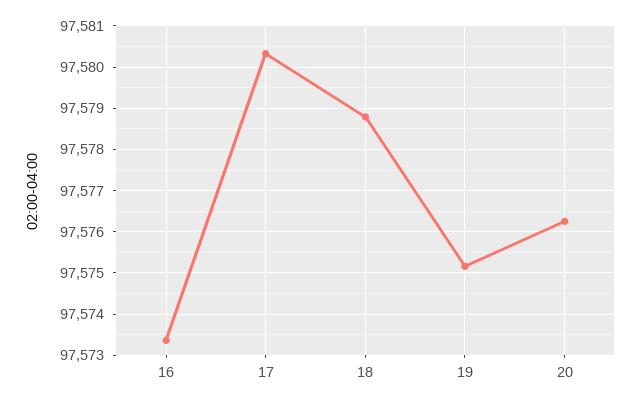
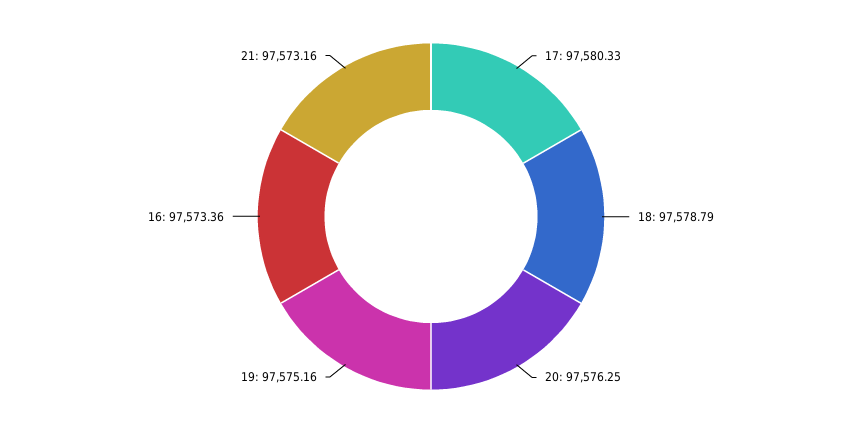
  {
    "16": 97573.36,
    "17": 97580.33,
    "18": 97578.79,
    "19": 97575.16,
-   "20": 97576.25
+   "20": 97576.25,
+   "21": 97573.16
  }

